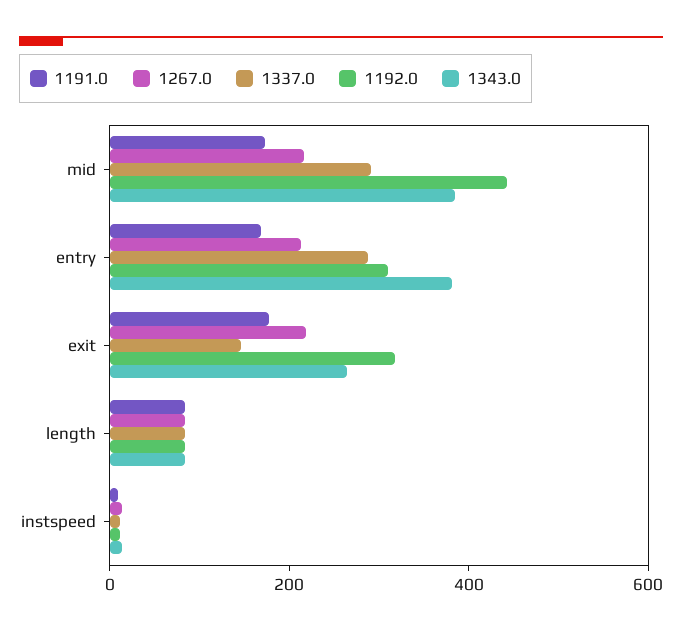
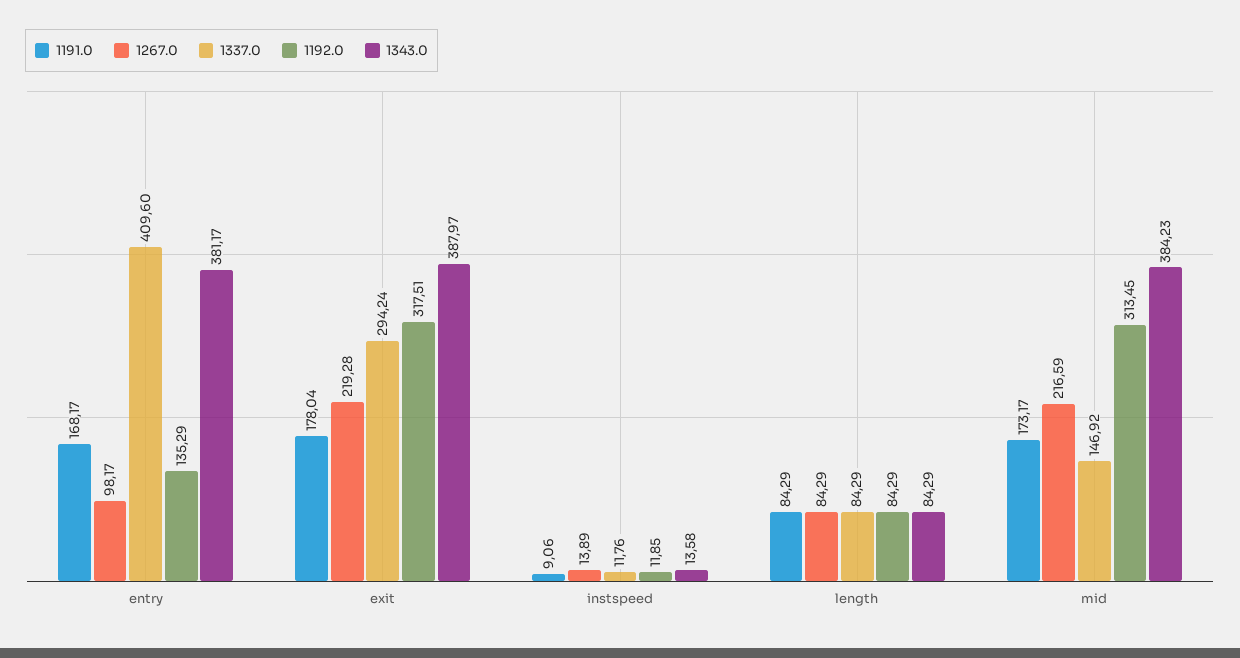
  {
    "1191.0": {
      "mid": 173.17,
      "entry": 168.17,
      "exit": 178.04,
      "length": 84.29,
      "instspeed": 9.06
    },
    "1267.0": {
      "mid": 216.59,
-     "entry": 200,
+     "entry": 98.17,
      "exit": 219.28,
      "length": 84.29,
      "instspeed": 13.89
    },
    "1337.0": {
-     "mid": 300,
+     "mid": 146.92,
-     "entry": 300,
+     "entry": 409.6,
-     "exit": 150,
+     "exit": 294.24,
      "length": 84.29,
      "instspeed": 11.76
    },
    "1192.0": {
-     "mid": 450,
+     "mid": 313.45,
-     "entry": 300,
+     "entry": 135.29,
      "exit": 317.51,
      "length": 84.29,
      "instspeed": 11.85
    },
    "1343.0": {
      "mid": 384.23,
      "entry": 381.17,
-     "exit": 250,
+     "exit": 387.97,
      "length": 84.29,
      "instspeed": 13.58
    }
  }

